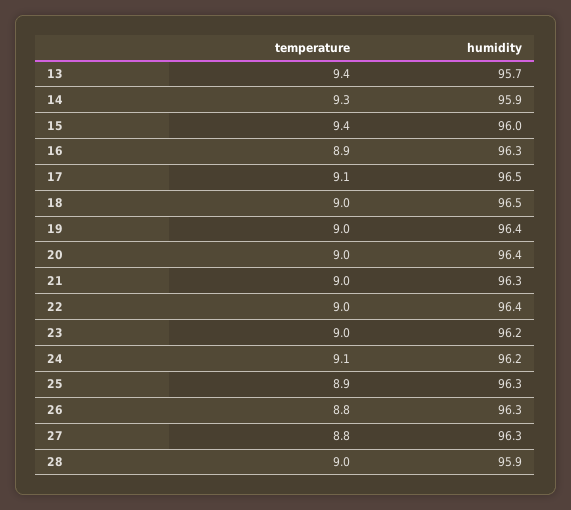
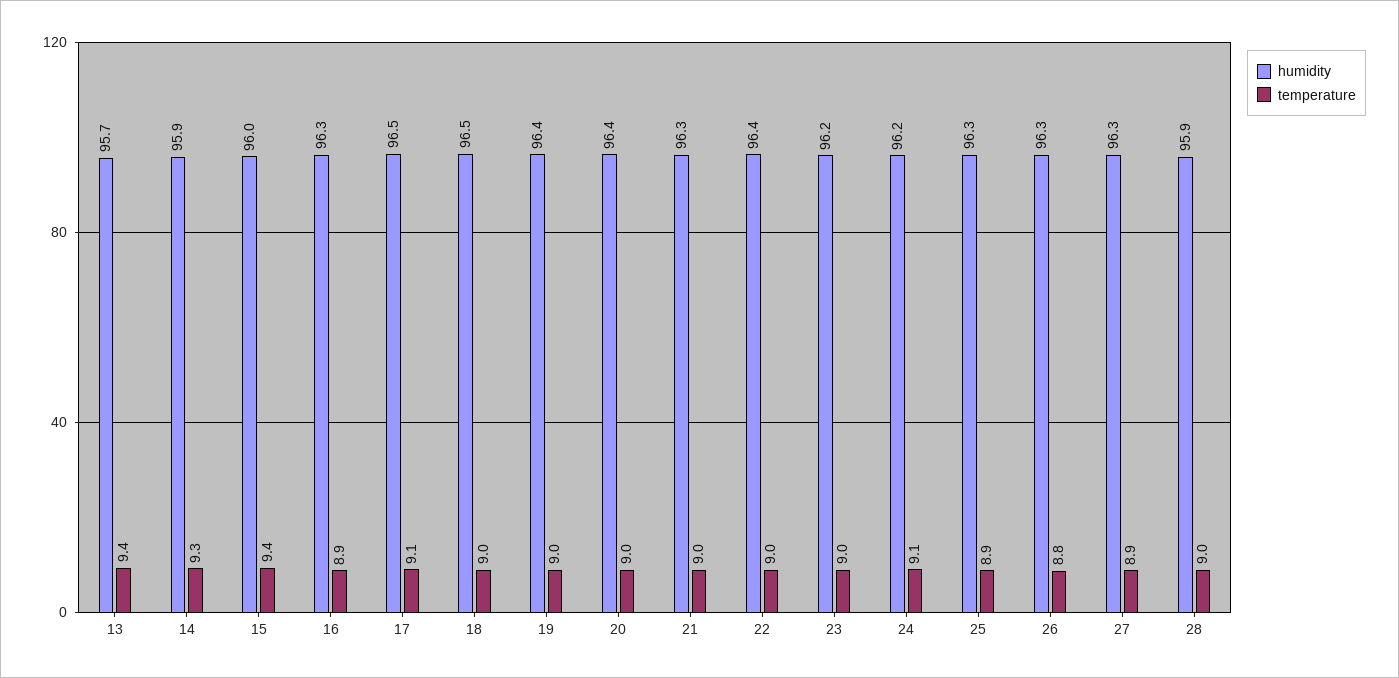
  {
    "temperature": {
      "13": 9.4,
      "14": 9.3,
      "15": 9.4,
      "16": 8.9,
      "17": 9.1,
      "18": 9,
      "19": 9,
      "20": 9,
      "21": 9,
      "22": 9,
      "23": 9,
      "24": 9.1,
      "25": 8.9,
      "26": 8.8,
-     "27": 8.8,
+     "27": 8.9,
      "28": 9
    },
    "humidity": {
      "13": 95.7,
      "14": 95.9,
      "15": 96,
      "16": 96.3,
      "17": 96.5,
      "18": 96.5,
      "19": 96.4,
      "20": 96.4,
      "21": 96.3,
      "22": 96.4,
      "23": 96.2,
      "24": 96.2,
      "25": 96.3,
      "26": 96.3,
      "27": 96.3,
      "28": 95.9
    }
  }

